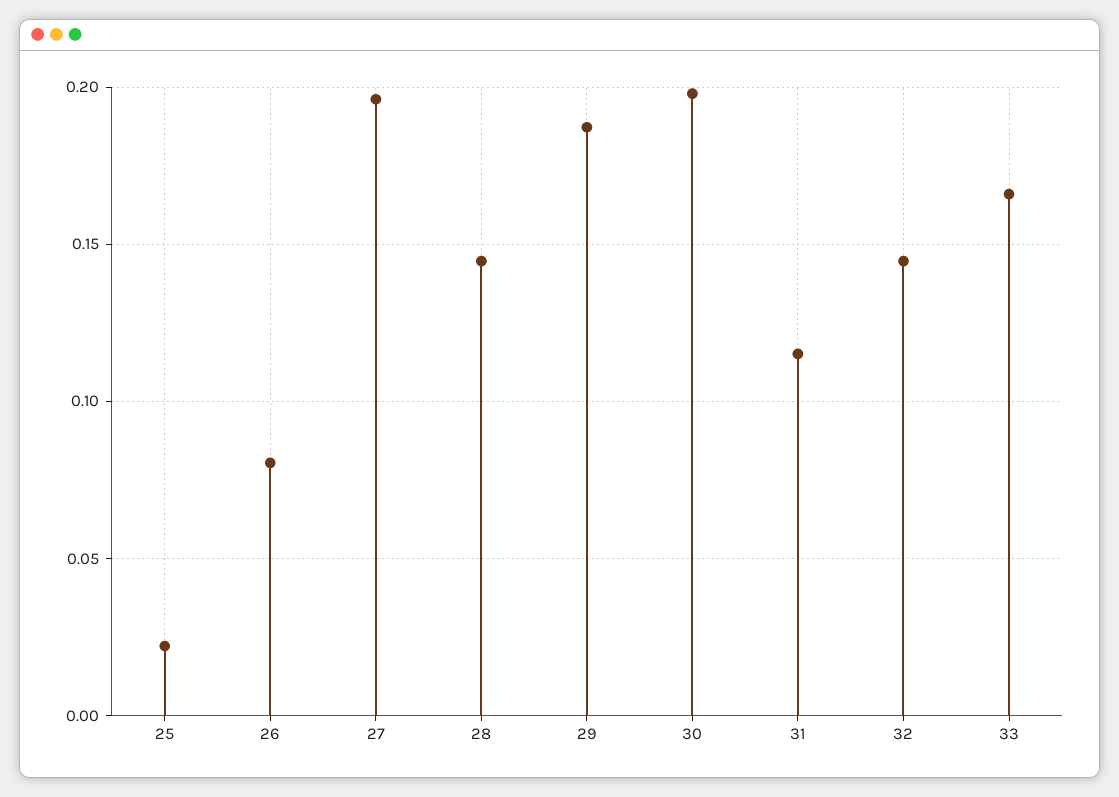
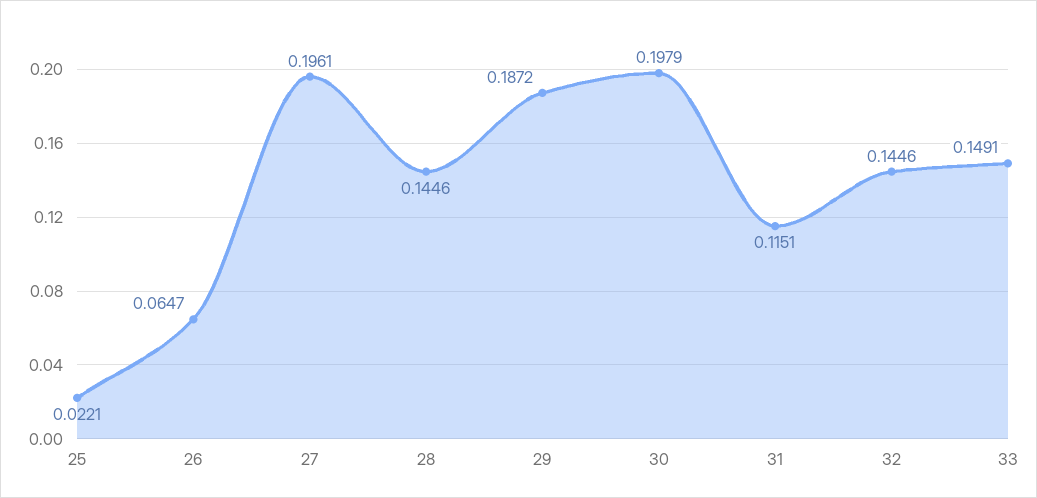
  {
    "25": 0.0221,
-   "26": 0.08,
+   "26": 0.0647,
    "27": 0.1961,
    "28": 0.1446,
    "29": 0.1872,
    "30": 0.1979,
    "31": 0.1151,
    "32": 0.1446,
-   "33": 0.165
+   "33": 0.1491
  }

